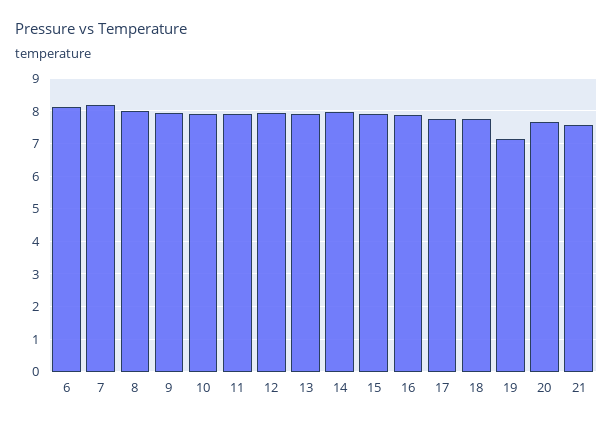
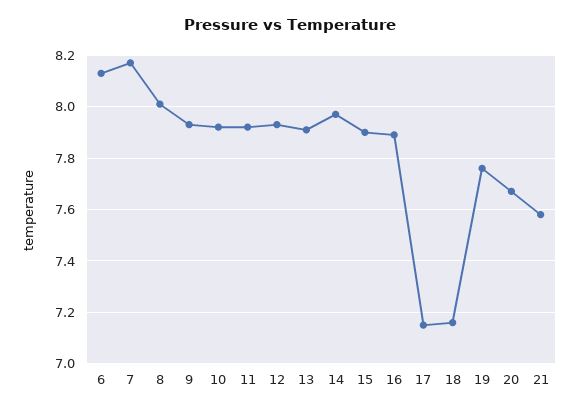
  {
    "6": 8.15,
    "7": 8.15,
    "8": 8,
    "9": 7.95,
    "10": 7.9,
    "11": 7.9,
    "12": 7.95,
    "13": 7.9,
    "14": 7.95,
    "15": 7.9,
    "16": 7.9,
-   "17": 7.8,
+   "17": 7.15,
-   "18": 7.8,
+   "18": 7.15,
-   "19": 7.2,
+   "19": 7.75,
    "20": 7.65,
    "21": 7.6
  }

